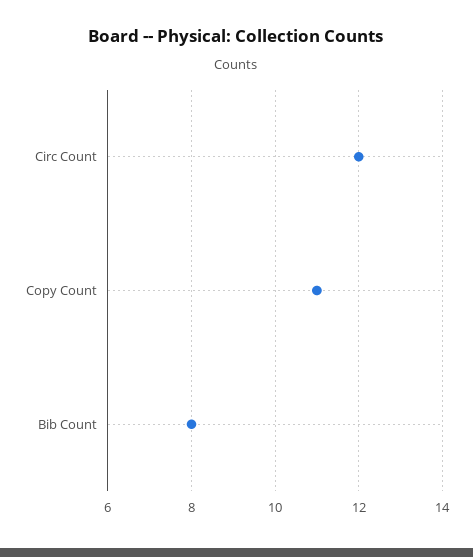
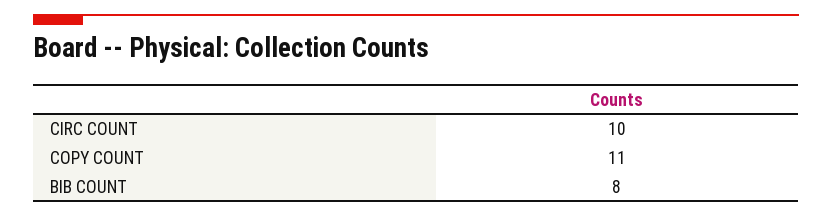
  {
-   "Circ Count": 12,
+   "Circ Count": 10,
    "Copy Count": 11,
    "Bib Count": 8
  }

